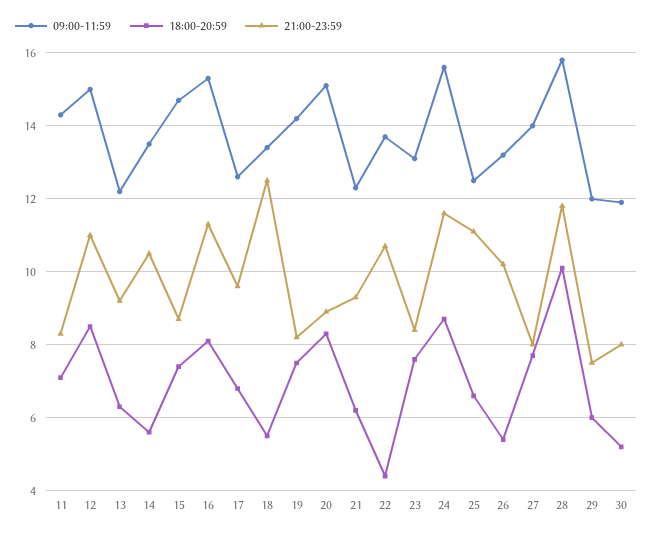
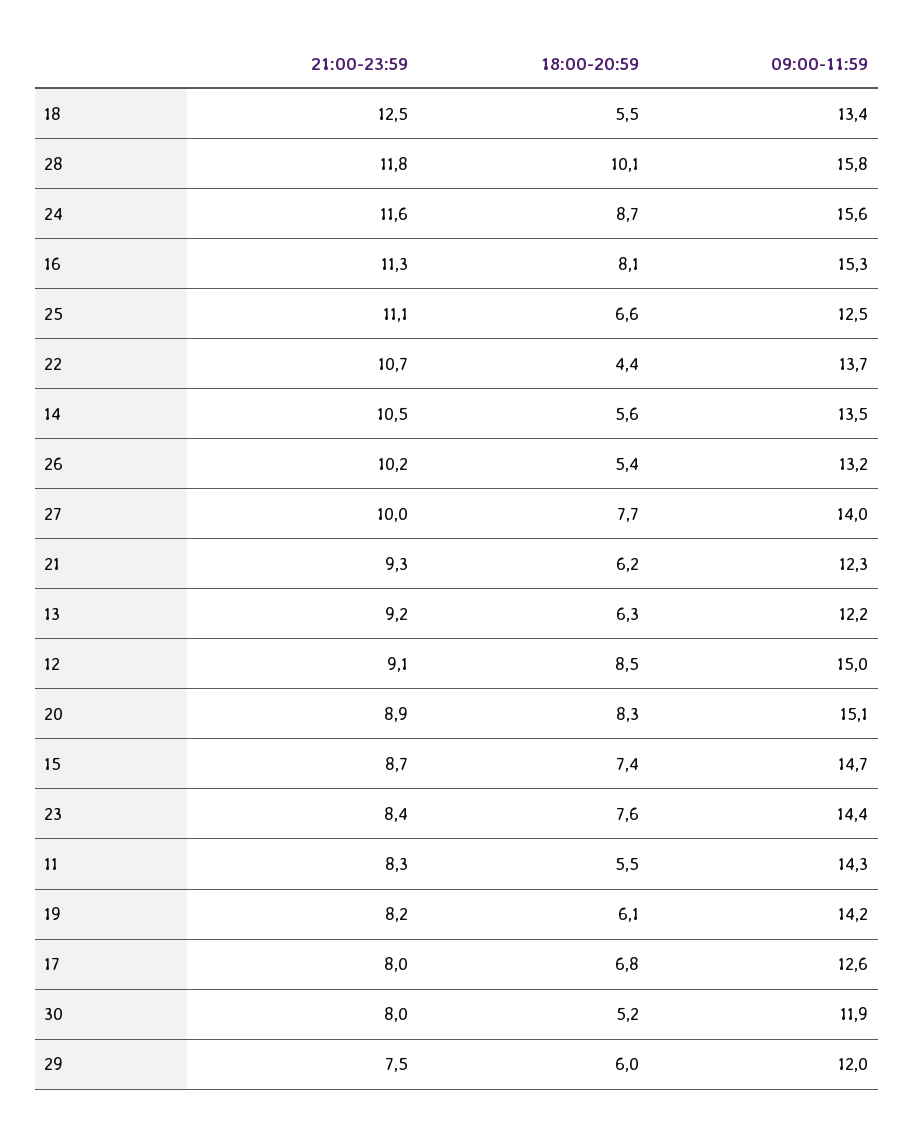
  {
    "09:00-11:59": {
      "11": 14.3,
      "12": 15,
      "13": 12.2,
      "14": 13.5,
      "15": 14.7,
      "16": 15.3,
      "17": 12.6,
      "18": 13.4,
      "19": 14.2,
      "20": 15.1,
      "21": 12.3,
      "22": 13.7,
-     "23": 13,
+     "23": 14.4,
      "24": 15.6,
      "25": 12.5,
      "26": 13.2,
      "27": 14,
      "28": 15.8,
      "29": 12,
      "30": 11.9
    },
    "18:00-20:59": {
-     "11": 7,
+     "11": 5.5,
      "12": 8.5,
      "13": 6.3,
      "14": 5.6,
      "15": 7.4,
      "16": 8.1,
      "17": 6.8,
      "18": 5.5,
-     "19": 7.5,
+     "19": 6.1,
      "20": 8.3,
      "21": 6.2,
      "22": 4.4,
      "23": 7.6,
      "24": 8.7,
      "25": 6.6,
      "26": 5.4,
      "27": 7.7,
      "28": 10.1,
      "29": 6,
      "30": 5.2
    },
    "21:00-23:59": {
      "11": 8.3,
-     "12": 11,
+     "12": 9.1,
      "13": 9.2,
      "14": 10.5,
      "15": 8.7,
      "16": 11.3,
-     "17": 9.5,
+     "17": 8,
      "18": 12.5,
      "19": 8.2,
      "20": 8.9,
      "21": 9.3,
      "22": 10.7,
      "23": 8.4,
      "24": 11.6,
      "25": 11.1,
      "26": 10.2,
-     "27": 8,
+     "27": 10,
      "28": 11.8,
      "29": 7.5,
      "30": 8
    }
  }

